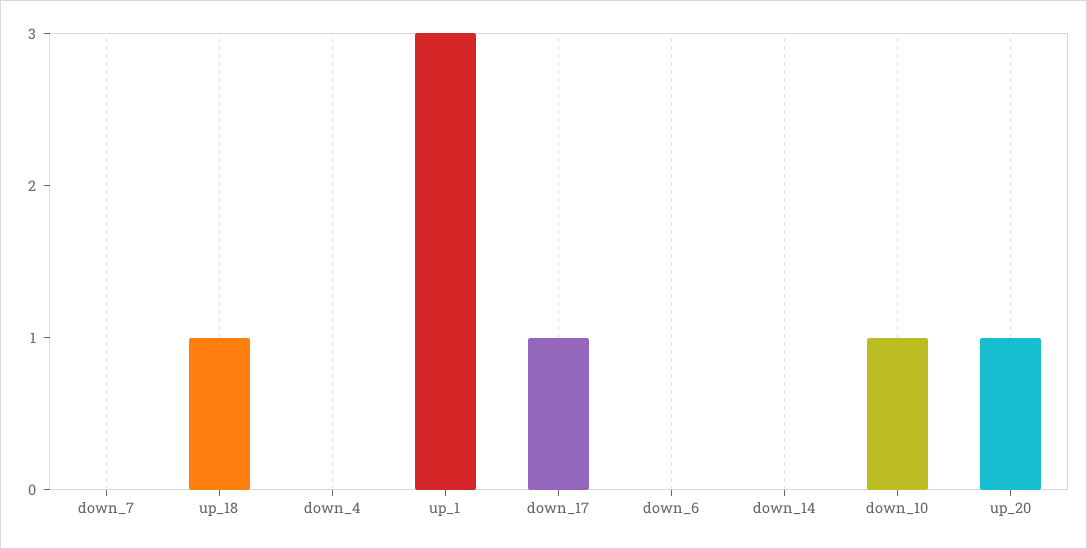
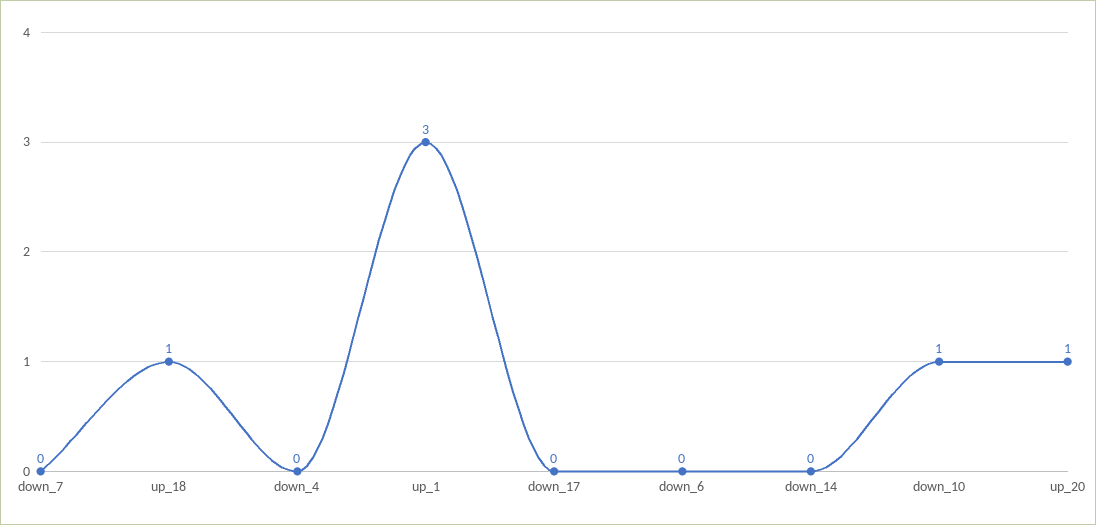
  {
    "down_7": 0,
    "up_18": 1,
    "down_4": 0,
    "up_1": 3,
-   "down_17": 1,
+   "down_17": 0,
    "down_6": 0,
    "down_14": 0,
    "down_10": 1,
    "up_20": 1
  }

